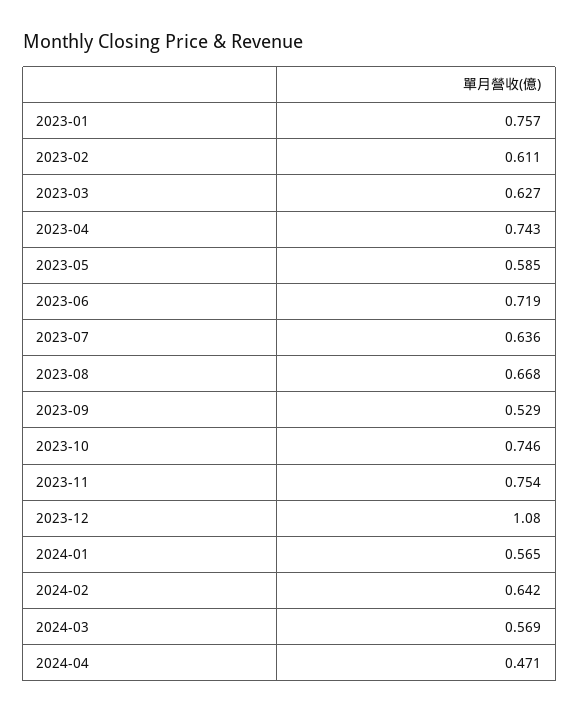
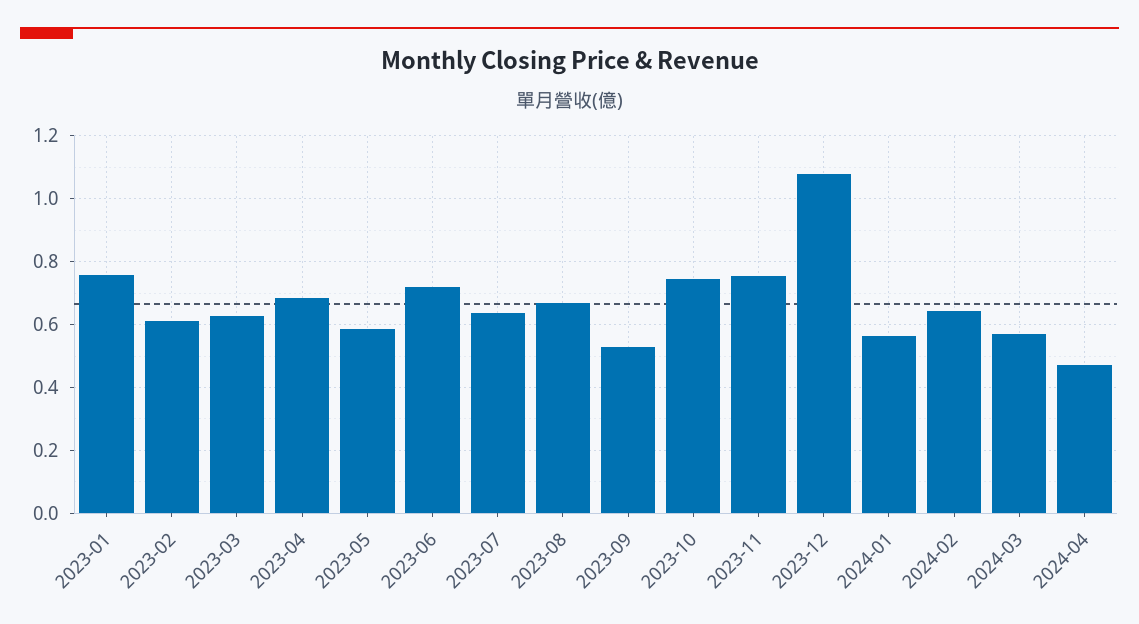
  {
    "2023-01": 0.757,
    "2023-02": 0.611,
    "2023-03": 0.627,
-   "2023-04": 0.743,
+   "2023-04": 0.68,
    "2023-05": 0.585,
    "2023-06": 0.719,
    "2023-07": 0.636,
    "2023-08": 0.668,
    "2023-09": 0.529,
    "2023-10": 0.746,
    "2023-11": 0.754,
    "2023-12": 1.08,
    "2024-01": 0.565,
    "2024-02": 0.642,
    "2024-03": 0.569,
    "2024-04": 0.471
  }

